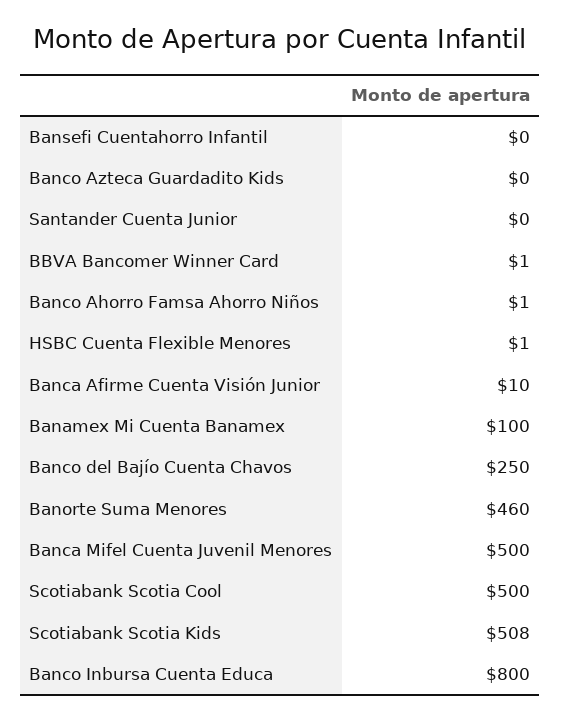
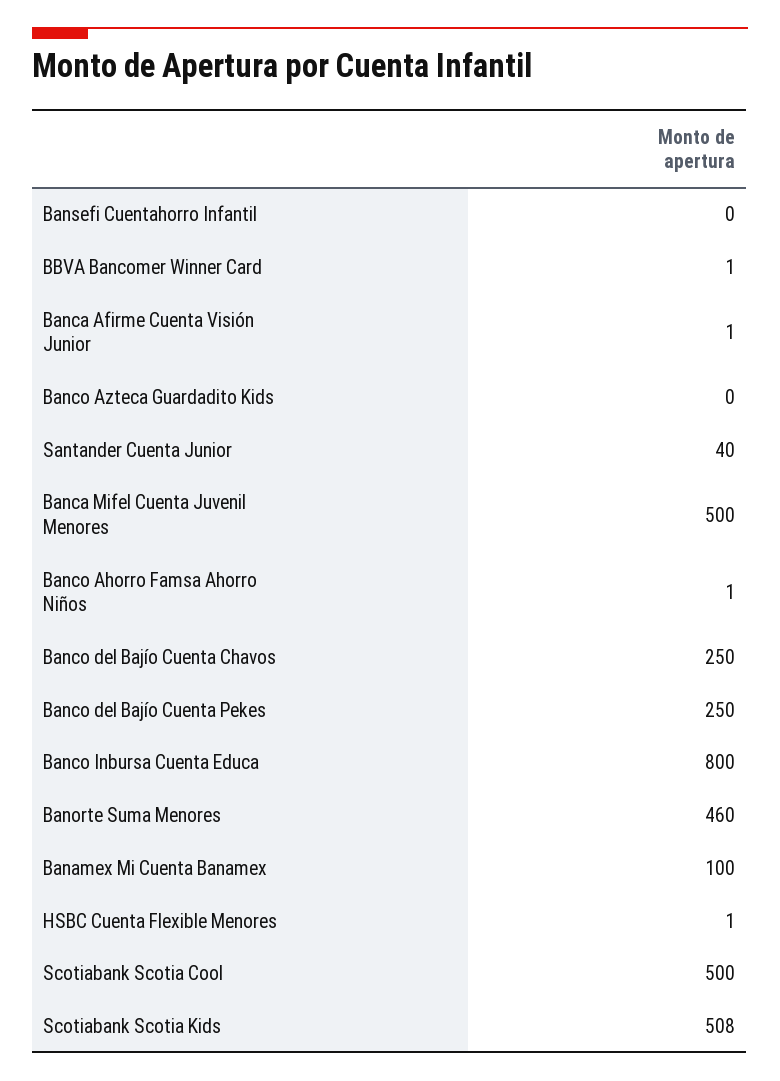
  {
    "Bansefi Cuentahorro Infantil": 0,
    "Banco Azteca Guardadito Kids": 0,
-   "Santander Cuenta Junior": 0,
+   "Santander Cuenta Junior": 40,
    "BBVA Bancomer Winner Card": 1,
    "Banco Ahorro Famsa Ahorro Niños": 1,
    "HSBC Cuenta Flexible Menores": 1,
-   "Banca Afirme Cuenta Visión Junior": 10,
+   "Banca Afirme Cuenta Visión Junior": 1,
    "Banamex Mi Cuenta Banamex": 100,
    "Banco del Bajío Cuenta Chavos": 250,
    "Banorte Suma Menores": 460,
    "Banca Mifel Cuenta Juvenil Menores": 500,
    "Scotiabank Scotia Cool": 500,
    "Scotiabank Scotia Kids": 508,
-   "Banco Inbursa Cuenta Educa": 800
+   "Banco Inbursa Cuenta Educa": 800,
+   "Banco del Bajío Cuenta Pekes": 250
  }

